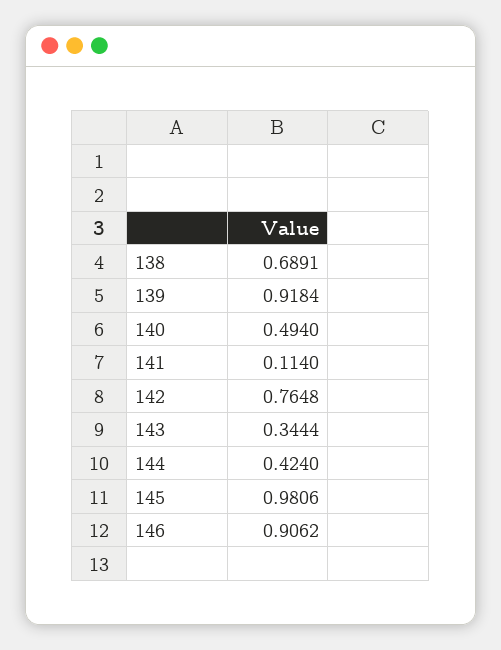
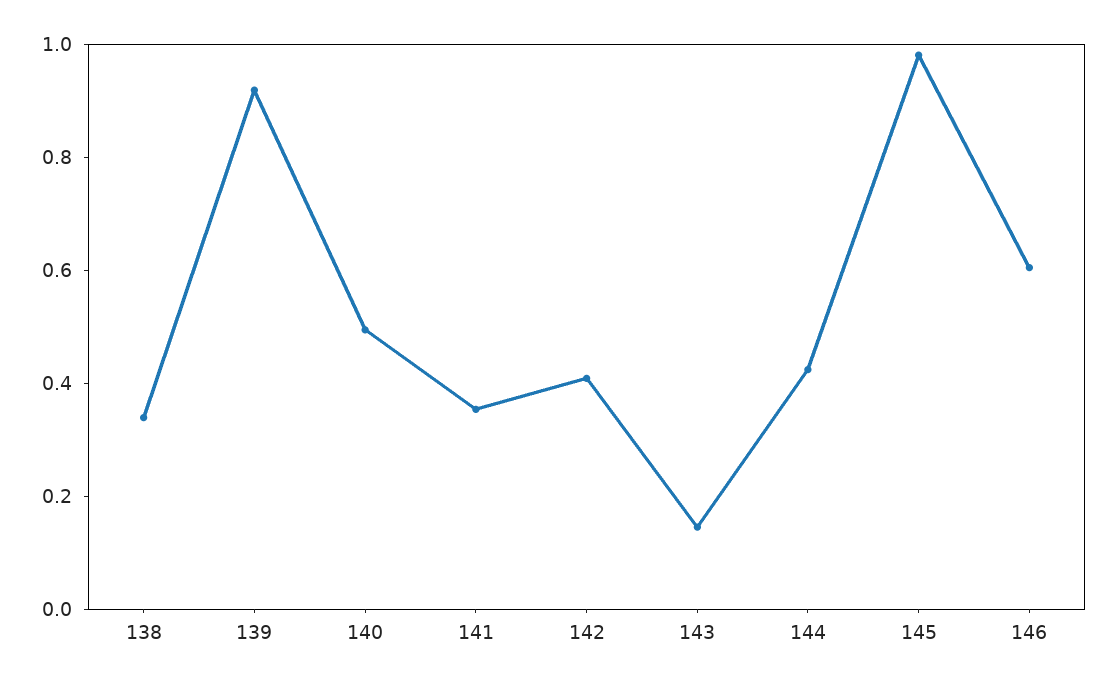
  {
-   "138": 0.6891,
+   "138": 0.35,
    "139": 0.9184,
    "140": 0.494,
-   "141": 0.114,
+   "141": 0.35,
-   "142": 0.7648,
+   "142": 0.4,
-   "143": 0.3444,
+   "143": 0.15,
    "144": 0.424,
    "145": 0.9806,
-   "146": 0.9062
+   "146": 0.6
  }

